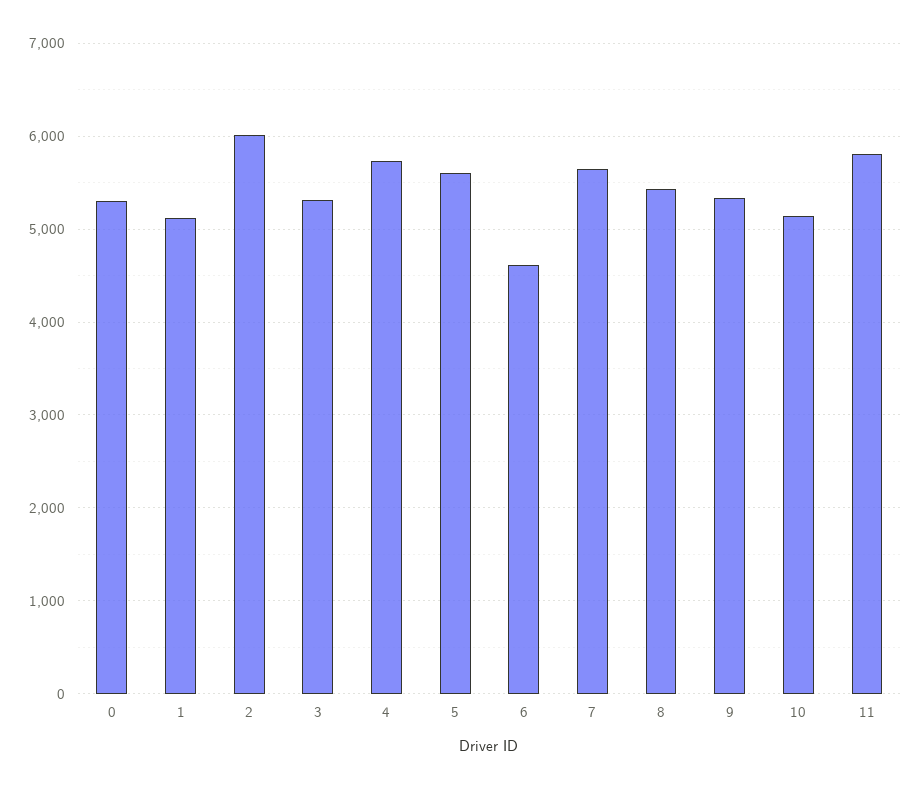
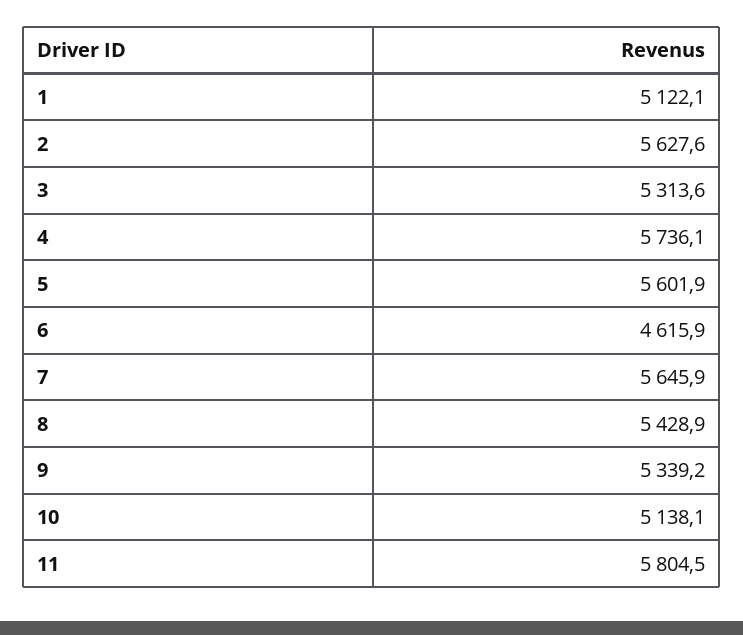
  {
-   "0": 5300,
    "1": 5122.1,
-   "2": 6000,
+   "2": 5627.6,
    "3": 5313.6,
    "4": 5736.1,
    "5": 5601.9,
    "6": 4615.9,
    "7": 5645.9,
    "8": 5428.9,
    "9": 5339.2,
    "10": 5138.1,
    "11": 5804.5
  }

